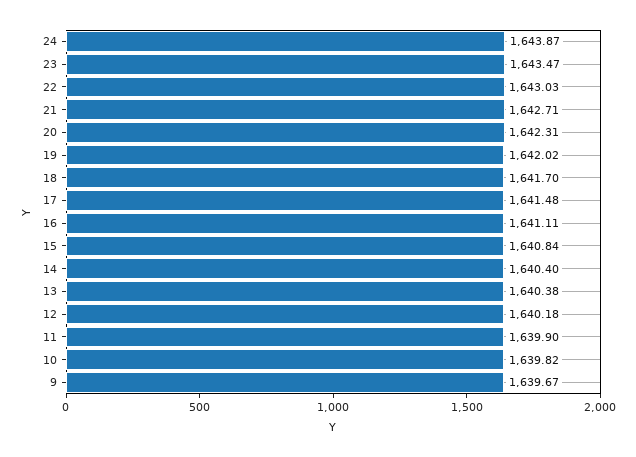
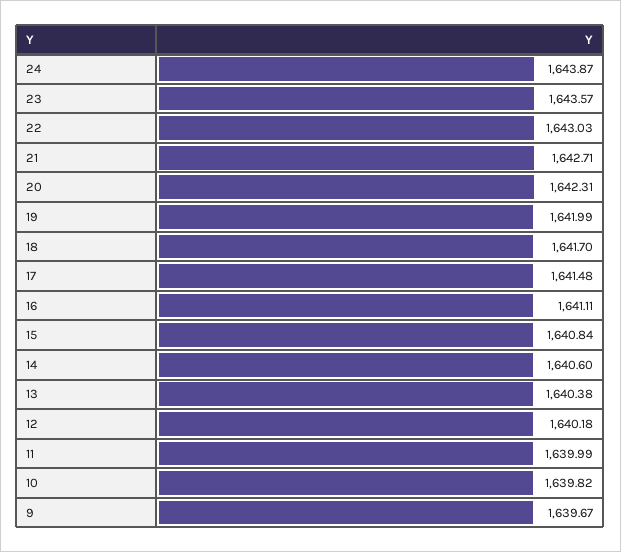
  {
    "24": 1643.87,
-   "23": 1643.47,
+   "23": 1643.57,
    "22": 1643.03,
    "21": 1642.71,
    "20": 1642.31,
-   "19": 1642.02,
+   "19": 1641.99,
    "18": 1641.7,
    "17": 1641.48,
    "16": 1641.11,
    "15": 1640.84,
-   "14": 1640.4,
+   "14": 1640.6,
    "13": 1640.38,
    "12": 1640.18,
-   "11": 1639.9,
+   "11": 1639.99,
    "10": 1639.82,
    "9": 1639.67
  }

